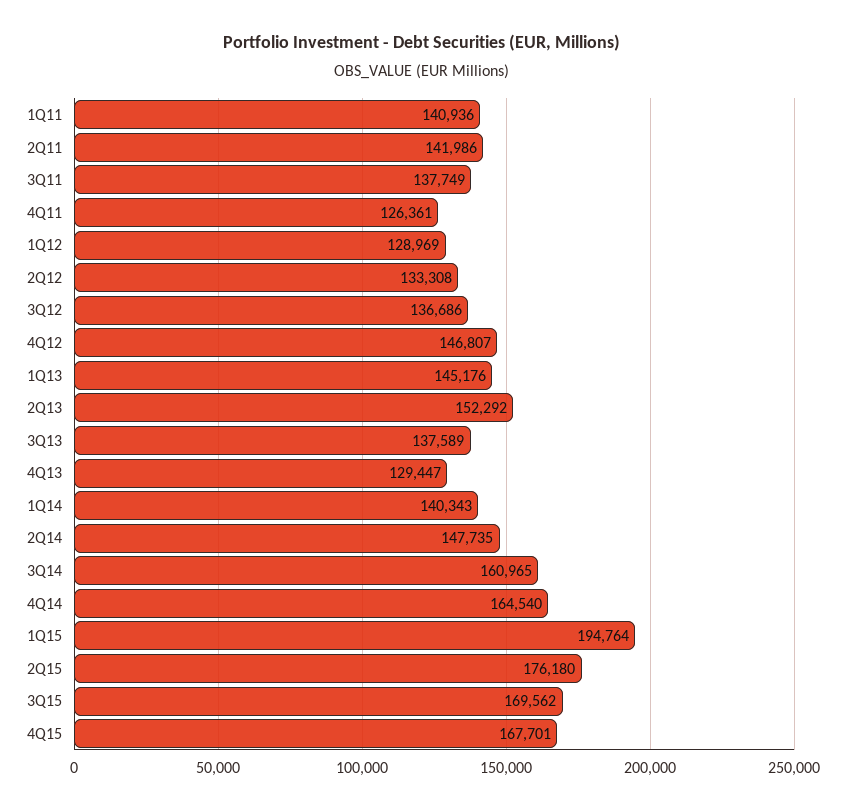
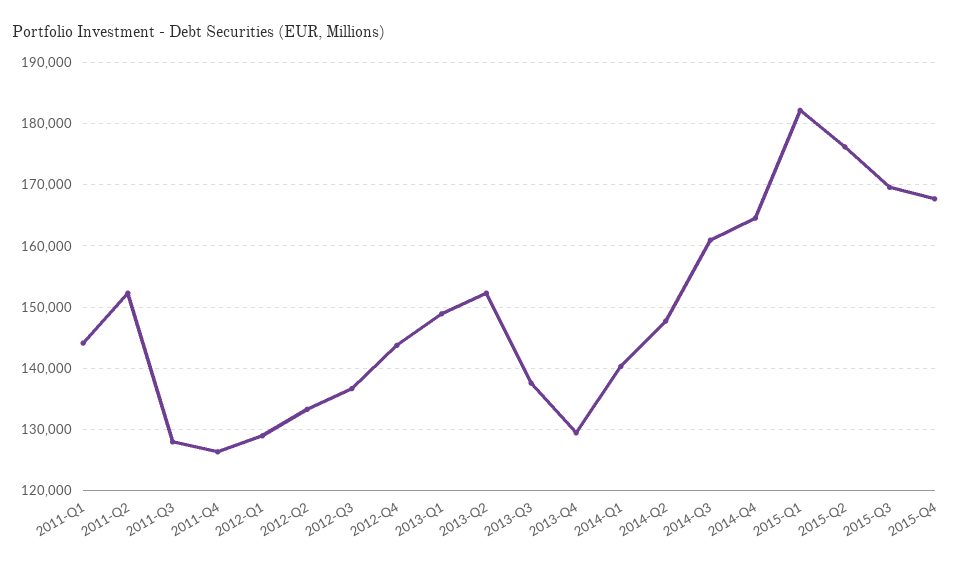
  {
-   "1Q11": 140936,
+   "1Q11": 144000,
-   "2Q11": 141986,
+   "2Q11": 152000,
-   "3Q11": 137749,
+   "3Q11": 128000,
    "4Q11": 126361,
    "1Q12": 128969,
    "2Q12": 133308,
    "3Q12": 136686,
-   "4Q12": 146807,
+   "4Q12": 144000,
-   "1Q13": 145176,
+   "1Q13": 149000,
    "2Q13": 152292,
    "3Q13": 137589,
    "4Q13": 129447,
    "1Q14": 140343,
    "2Q14": 147735,
    "3Q14": 160965,
    "4Q14": 164540,
-   "1Q15": 194764,
+   "1Q15": 182000,
    "2Q15": 176180,
    "3Q15": 169562,
    "4Q15": 167701
  }

